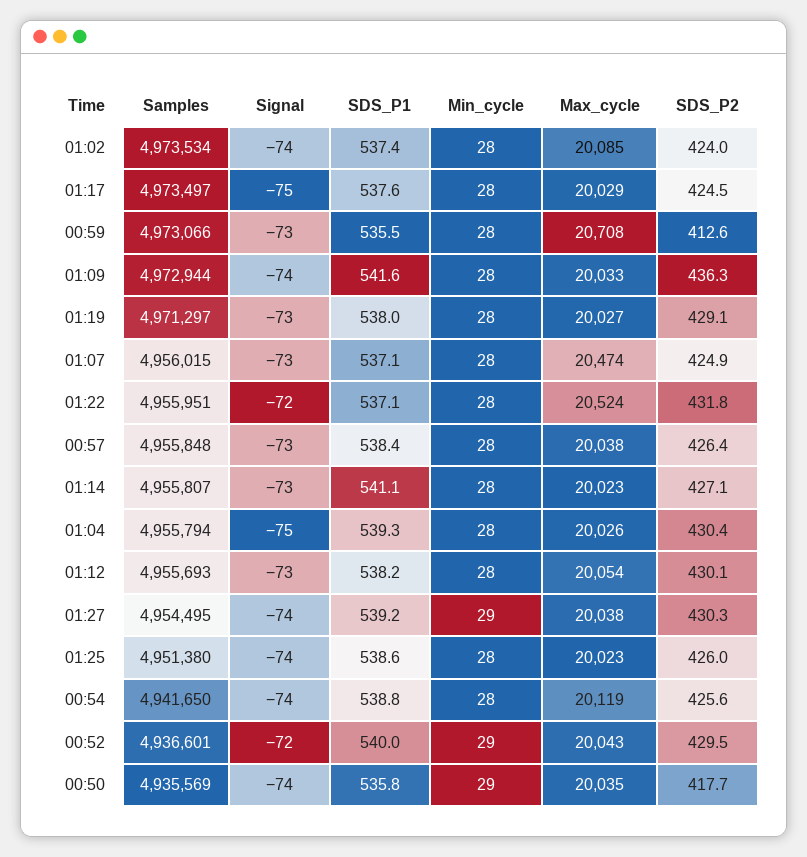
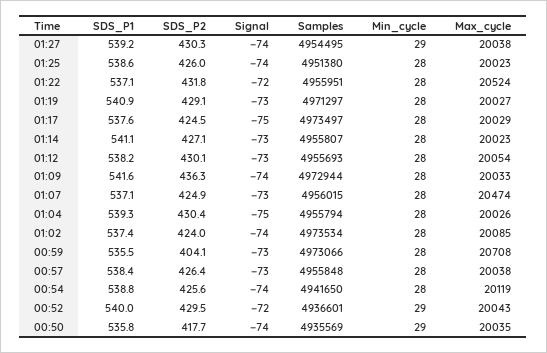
  {
    "Samples": {
      "01:02": 4973534,
      "01:17": 4973497,
      "00:59": 4973066,
      "01:09": 4972944,
      "01:19": 4971297,
      "01:07": 4956015,
      "01:22": 4955951,
      "00:57": 4955848,
      "01:14": 4955807,
      "01:04": 4955794,
      "01:12": 4955693,
      "01:27": 4954495,
      "01:25": 4951380,
      "00:54": 4941650,
      "00:52": 4936601,
      "00:50": 4935569
    },
    "Signal": {
      "01:02": -74,
      "01:17": -75,
      "00:59": -73,
      "01:09": -74,
      "01:19": -73,
      "01:07": -73,
      "01:22": -72,
      "00:57": -73,
      "01:14": -73,
      "01:04": -75,
      "01:12": -73,
      "01:27": -74,
      "01:25": -74,
      "00:54": -74,
      "00:52": -72,
      "00:50": -74
    },
    "SDS_P1": {
      "01:02": 537.4,
      "01:17": 537.6,
      "00:59": 535.5,
      "01:09": 541.6,
-     "01:19": 538,
+     "01:19": 540.9,
      "01:07": 537.1,
      "01:22": 537.1,
      "00:57": 538.4,
      "01:14": 541.1,
      "01:04": 539.3,
      "01:12": 538.2,
      "01:27": 539.2,
      "01:25": 538.6,
      "00:54": 538.8,
      "00:52": 540,
      "00:50": 535.8
    },
    "Min_cycle": {
      "01:02": 28,
      "01:17": 28,
      "00:59": 28,
      "01:09": 28,
      "01:19": 28,
      "01:07": 28,
      "01:22": 28,
      "00:57": 28,
      "01:14": 28,
      "01:04": 28,
      "01:12": 28,
      "01:27": 29,
      "01:25": 28,
      "00:54": 28,
      "00:52": 29,
      "00:50": 29
    },
    "Max_cycle": {
      "01:02": 20085,
      "01:17": 20029,
      "00:59": 20708,
      "01:09": 20033,
      "01:19": 20027,
      "01:07": 20474,
      "01:22": 20524,
      "00:57": 20038,
      "01:14": 20023,
      "01:04": 20026,
      "01:12": 20054,
      "01:27": 20038,
      "01:25": 20023,
      "00:54": 20119,
      "00:52": 20043,
      "00:50": 20035
    },
    "SDS_P2": {
      "01:02": 424,
      "01:17": 424.5,
-     "00:59": 412.6,
+     "00:59": 404.1,
      "01:09": 436.3,
      "01:19": 429.1,
      "01:07": 424.9,
      "01:22": 431.8,
      "00:57": 426.4,
      "01:14": 427.1,
      "01:04": 430.4,
      "01:12": 430.1,
      "01:27": 430.3,
      "01:25": 426,
      "00:54": 425.6,
      "00:52": 429.5,
      "00:50": 417.7
    }
  }

